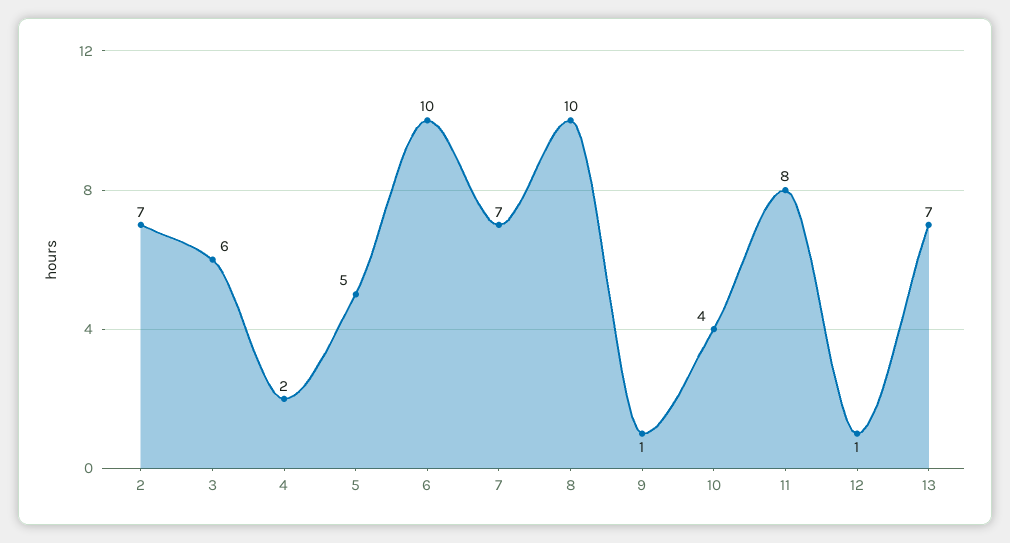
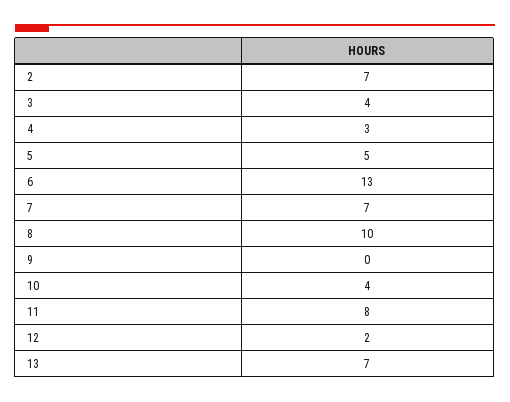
  {
    "2": 7,
-   "3": 6,
+   "3": 4,
-   "4": 2,
+   "4": 3,
    "5": 5,
-   "6": 10,
+   "6": 13,
    "7": 7,
    "8": 10,
-   "9": 1,
+   "9": 0,
    "10": 4,
    "11": 8,
-   "12": 1,
+   "12": 2,
    "13": 7
  }

